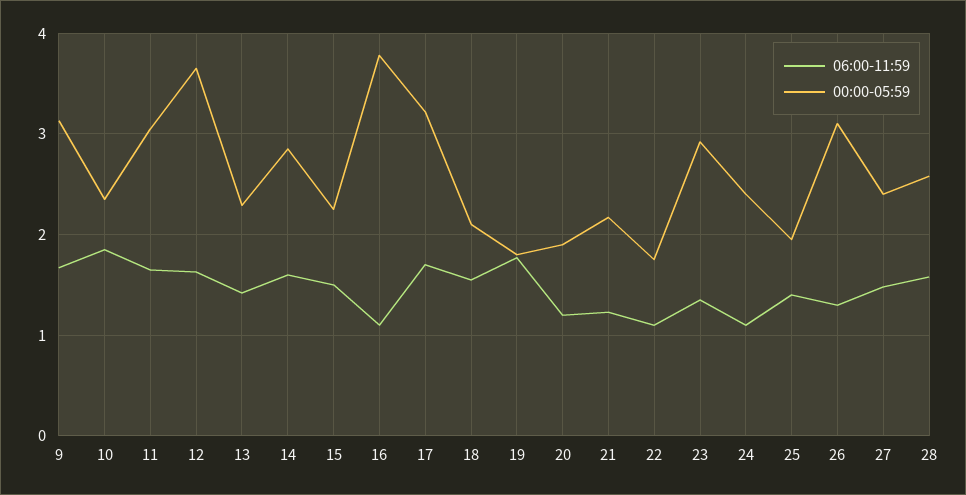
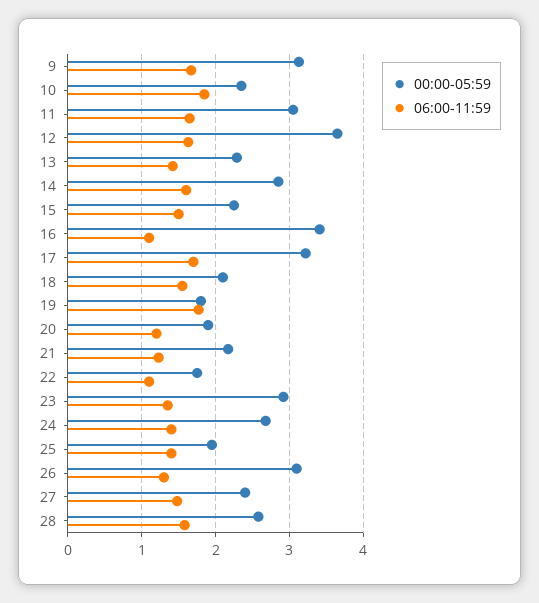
  {
    "06:00-11:59": {
      "9": 1.7,
      "10": 1.9,
      "11": 1.7,
      "12": 1.6,
      "13": 1.4,
      "14": 1.6,
      "15": 1.5,
      "16": 1.1,
      "17": 1.7,
      "18": 1.6,
      "19": 1.8,
      "20": 1.2,
      "21": 1.2,
      "22": 1.1,
      "23": 1.4,
-     "24": 1.1,
+     "24": 1.4,
      "25": 1.4,
      "26": 1.3,
      "27": 1.5,
      "28": 1.6
    },
    "00:00-05:59": {
      "9": 3.1,
      "10": 2.4,
      "11": 3.1,
      "12": 3.7,
      "13": 2.3,
      "14": 2.9,
      "15": 2.3,
-     "16": 3.8,
+     "16": 3.4,
      "17": 3.2,
      "18": 2.1,
      "19": 1.8,
      "20": 1.9,
      "21": 2.2,
      "22": 1.8,
      "23": 2.9,
-     "24": 2.4,
+     "24": 2.7,
      "25": 2,
      "26": 3.1,
      "27": 2.4,
      "28": 2.6
    }
  }

